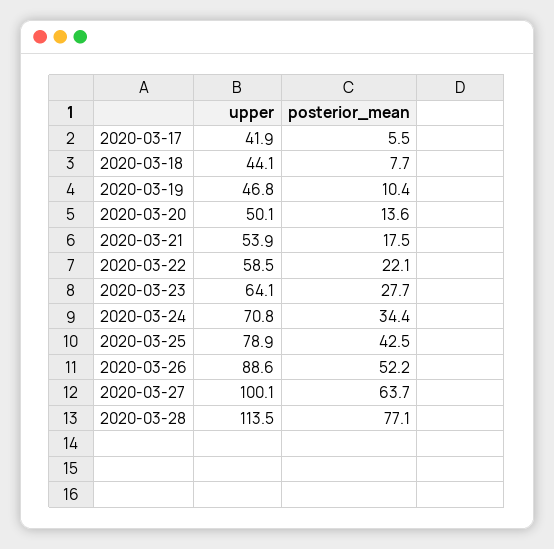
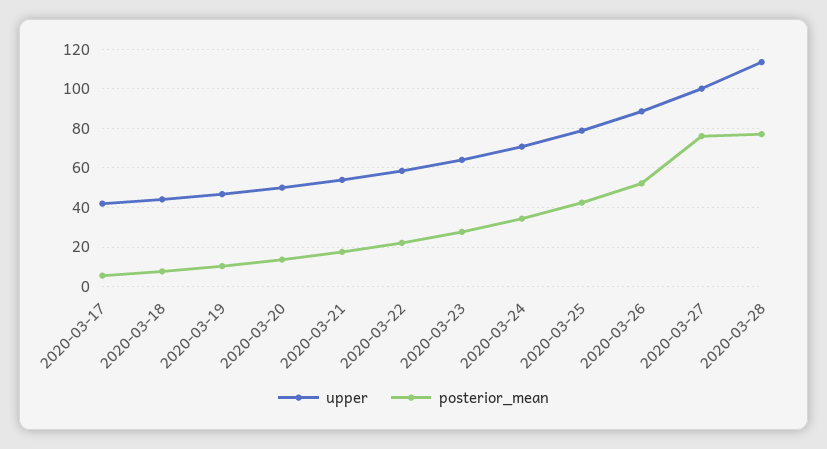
  {
    "upper": {
      "2020-03-17": 41.9,
      "2020-03-18": 44.1,
      "2020-03-19": 46.8,
      "2020-03-20": 50.1,
      "2020-03-21": 53.9,
      "2020-03-22": 58.5,
      "2020-03-23": 64.1,
      "2020-03-24": 70.8,
      "2020-03-25": 78.9,
      "2020-03-26": 88.6,
      "2020-03-27": 100.1,
      "2020-03-28": 113.5
    },
    "posterior_mean": {
      "2020-03-17": 5.5,
      "2020-03-18": 7.7,
      "2020-03-19": 10.4,
      "2020-03-20": 13.6,
      "2020-03-21": 17.5,
      "2020-03-22": 22.1,
      "2020-03-23": 27.7,
      "2020-03-24": 34.4,
      "2020-03-25": 42.5,
      "2020-03-26": 52.2,
-     "2020-03-27": 63.7,
+     "2020-03-27": 75,
      "2020-03-28": 77.1
    }
  }

